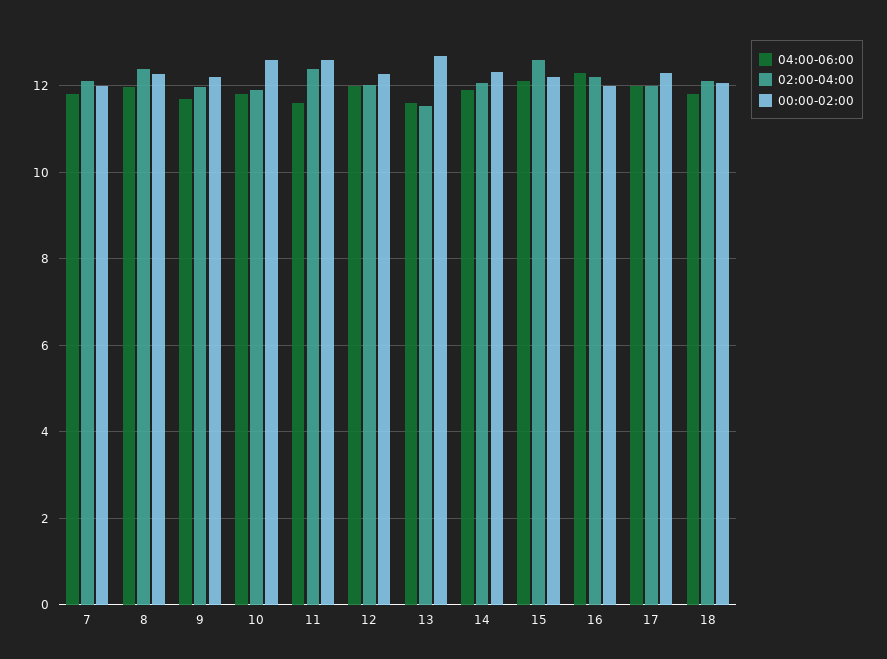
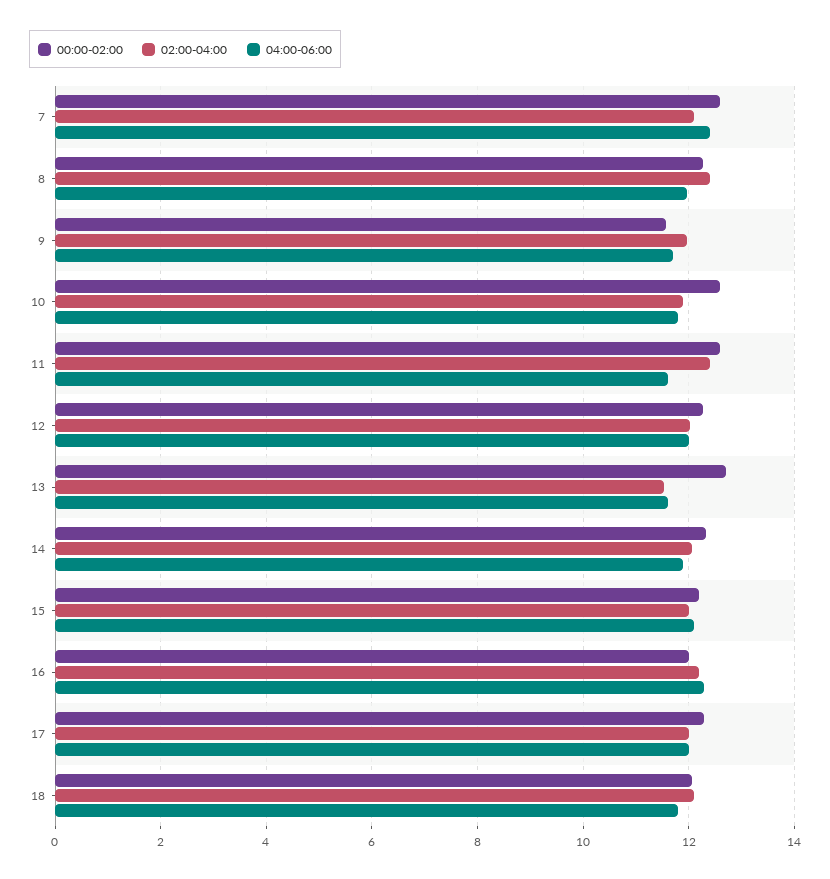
  {
    "04:00-06:00": {
-     "7": 11.8,
+     "7": 12.4,
      "8": 12,
      "9": 11.8,
      "10": 11.8,
      "11": 11.6,
      "12": 12,
      "13": 11.6,
      "14": 12,
      "15": 12.2,
      "16": 12.4,
      "17": 12,
      "18": 11.8
    },
    "02:00-04:00": {
      "7": 12.2,
      "8": 12.4,
      "9": 12,
      "10": 12,
      "11": 12.4,
      "12": 12,
      "13": 11.6,
      "14": 12,
-     "15": 12.6,
+     "15": 12,
      "16": 12.2,
      "17": 12,
      "18": 12.2
    },
    "00:00-02:00": {
-     "7": 12,
+     "7": 12.6,
      "8": 12.2,
-     "9": 12.2,
+     "9": 11.6,
      "10": 12.6,
      "11": 12.6,
      "12": 12.2,
      "13": 12.8,
      "14": 12.4,
      "15": 12.2,
      "16": 12,
      "17": 12.4,
      "18": 12
    }
  }

